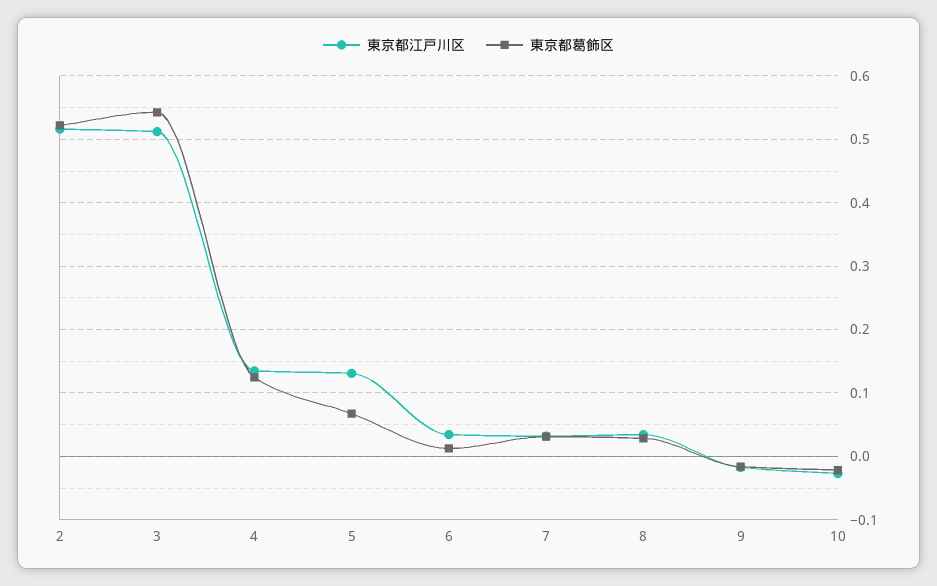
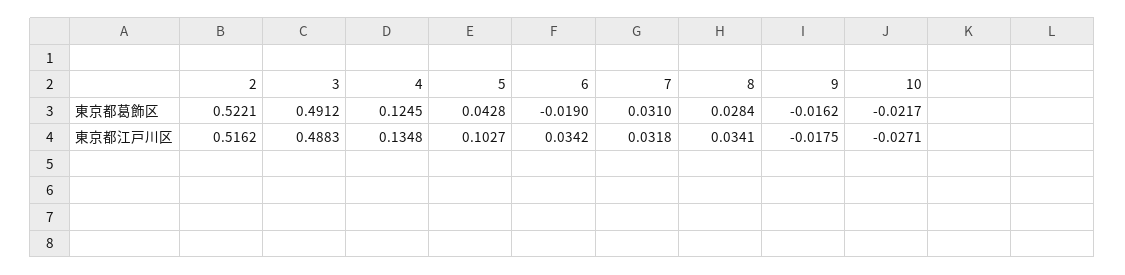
  {
    "東京都江戸川区": {
      "2": 0.5162,
-     "3": 0.51,
+     "3": 0.4883,
      "4": 0.1348,
-     "5": 0.13,
+     "5": 0.1027,
      "6": 0.0342,
      "7": 0.0318,
      "8": 0.0341,
      "9": -0.0175,
      "10": -0.0271
    },
    "東京都葛飾区": {
      "2": 0.5221,
-     "3": 0.54,
+     "3": 0.4912,
      "4": 0.1245,
-     "5": 0.07,
+     "5": 0.0428,
-     "6": 0.01,
+     "6": -0.019,
      "7": 0.031,
      "8": 0.0284,
      "9": -0.0162,
      "10": -0.0217
    }
  }

